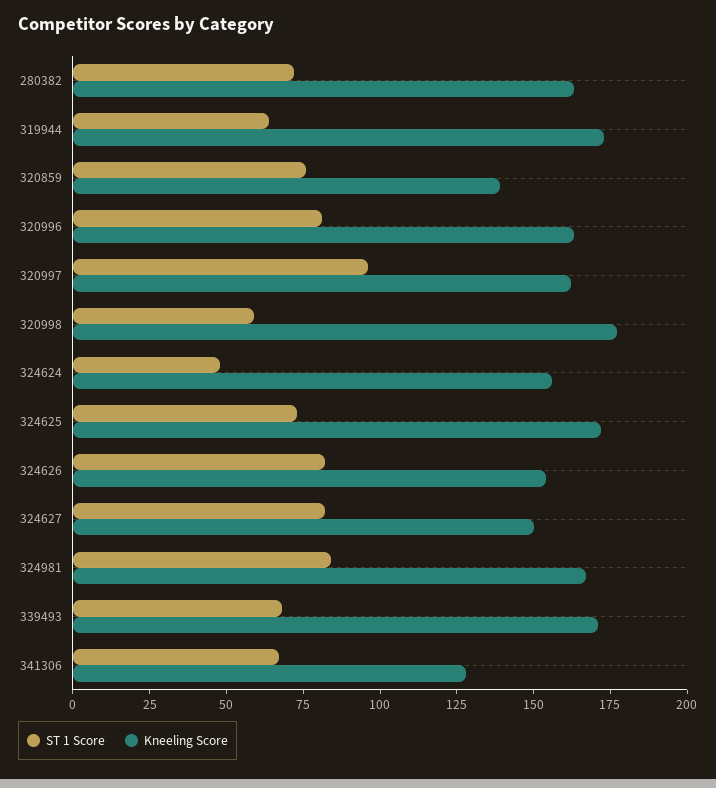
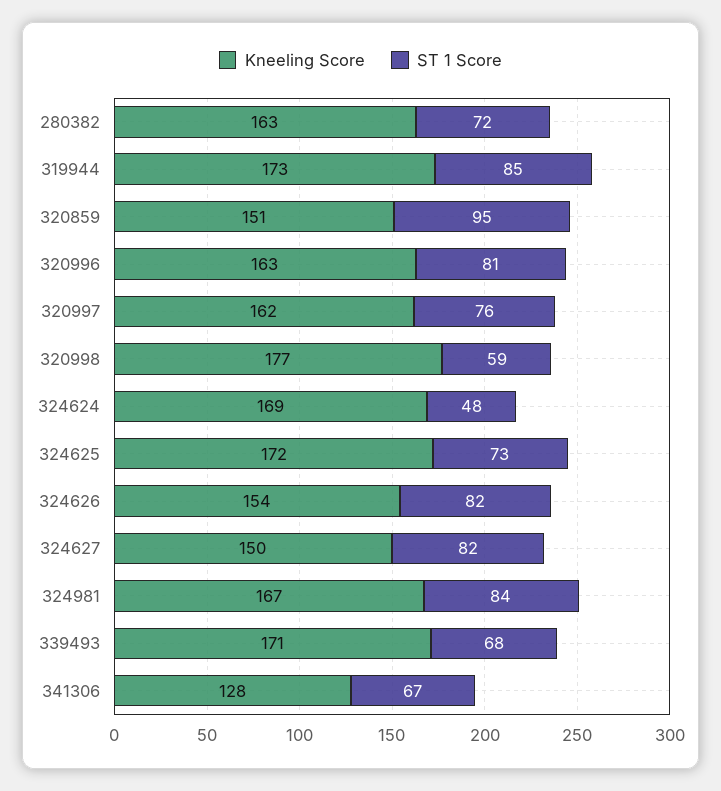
  {
    "ST 1 Score": {
      "280382": 72,
-     "319944": 65,
+     "319944": 85,
-     "320859": 75,
+     "320859": 95,
      "320996": 81,
-     "320997": 95,
+     "320997": 76,
      "320998": 59,
      "324624": 48,
      "324625": 73,
      "324626": 82,
      "324627": 82,
      "324981": 84,
      "339493": 68,
      "341306": 67
    },
    "Kneeling Score": {
      "280382": 163,
      "319944": 173,
-     "320859": 140,
+     "320859": 151,
      "320996": 163,
      "320997": 162,
      "320998": 177,
-     "324624": 155,
+     "324624": 169,
      "324625": 172,
      "324626": 154,
      "324627": 150,
      "324981": 167,
      "339493": 171,
      "341306": 128
    }
  }

